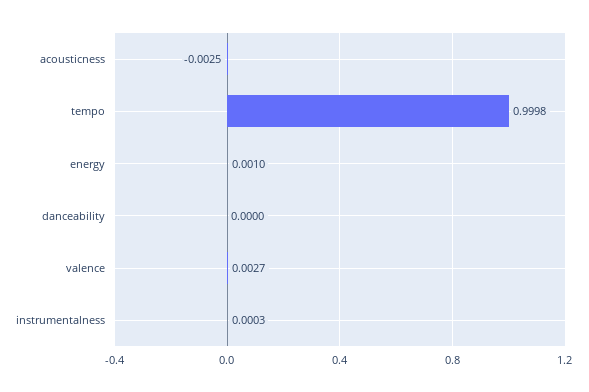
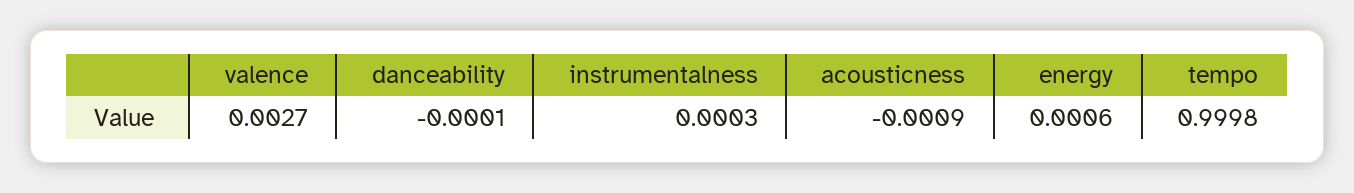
  {
-   "acousticness": -0.0025,
+   "acousticness": -0.0009,
    "tempo": 0.9998,
-   "energy": 0.001,
+   "energy": 0.0006,
-   "danceability": 0,
+   "danceability": -0.0001,
    "valence": 0.0027,
    "instrumentalness": 0.0003
  }

